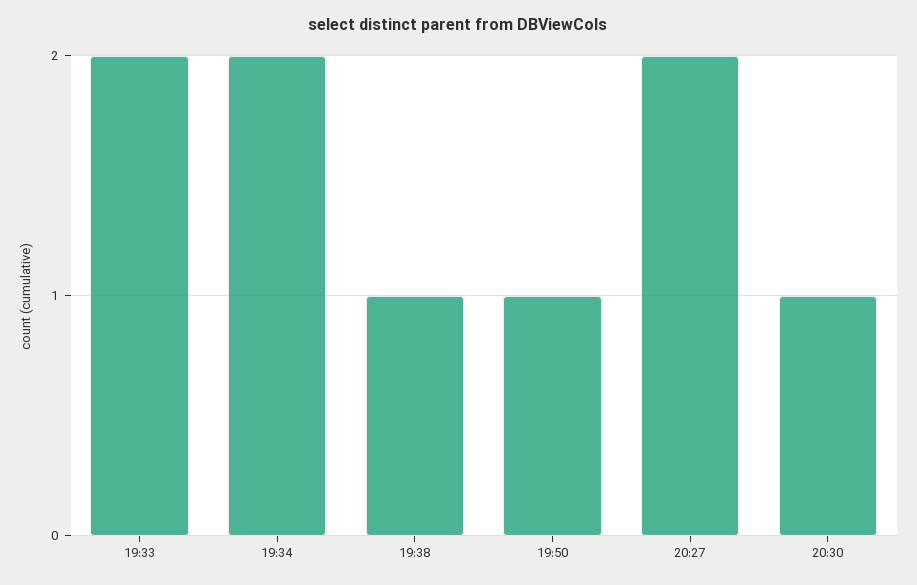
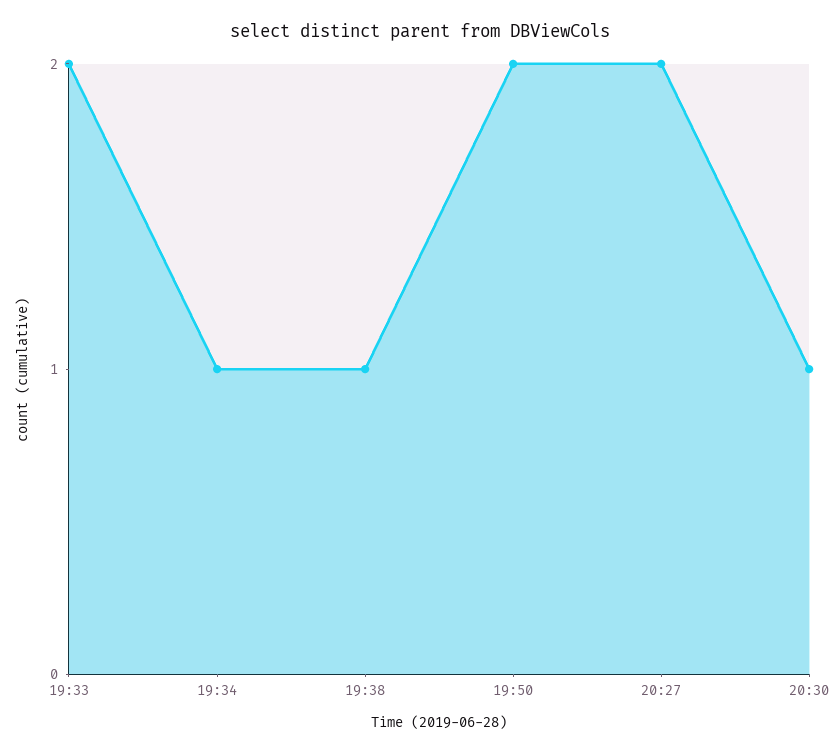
  {
    "19:33": 2,
-   "19:34": 2,
+   "19:34": 1,
    "19:38": 1,
-   "19:50": 1,
+   "19:50": 2,
    "20:27": 2,
    "20:30": 1
  }

